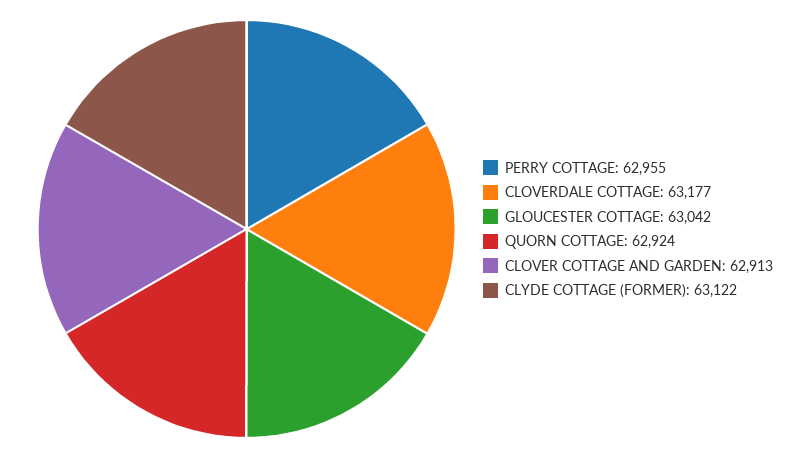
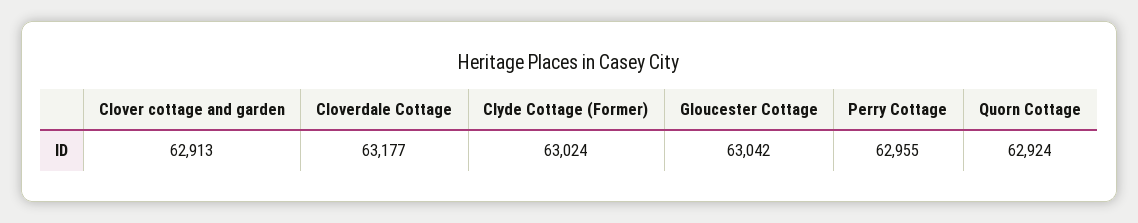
  {
    "PERRY COTTAGE": 62955,
    "CLOVERDALE COTTAGE": 63177,
    "GLOUCESTER COTTAGE": 63042,
    "QUORN COTTAGE": 62924,
    "CLOVER COTTAGE AND GARDEN": 62913,
-   "CLYDE COTTAGE (FORMER)": 63122
+   "CLYDE COTTAGE (FORMER)": 63024
  }

